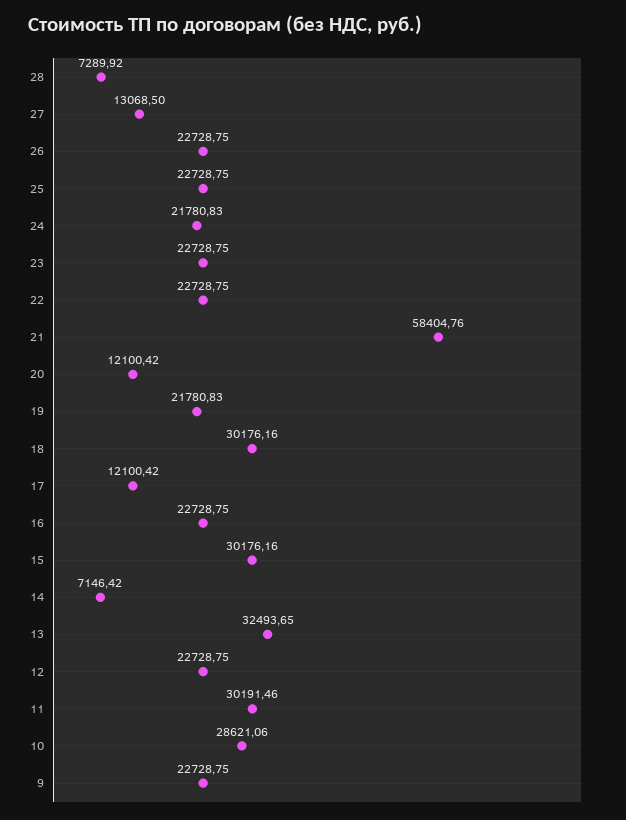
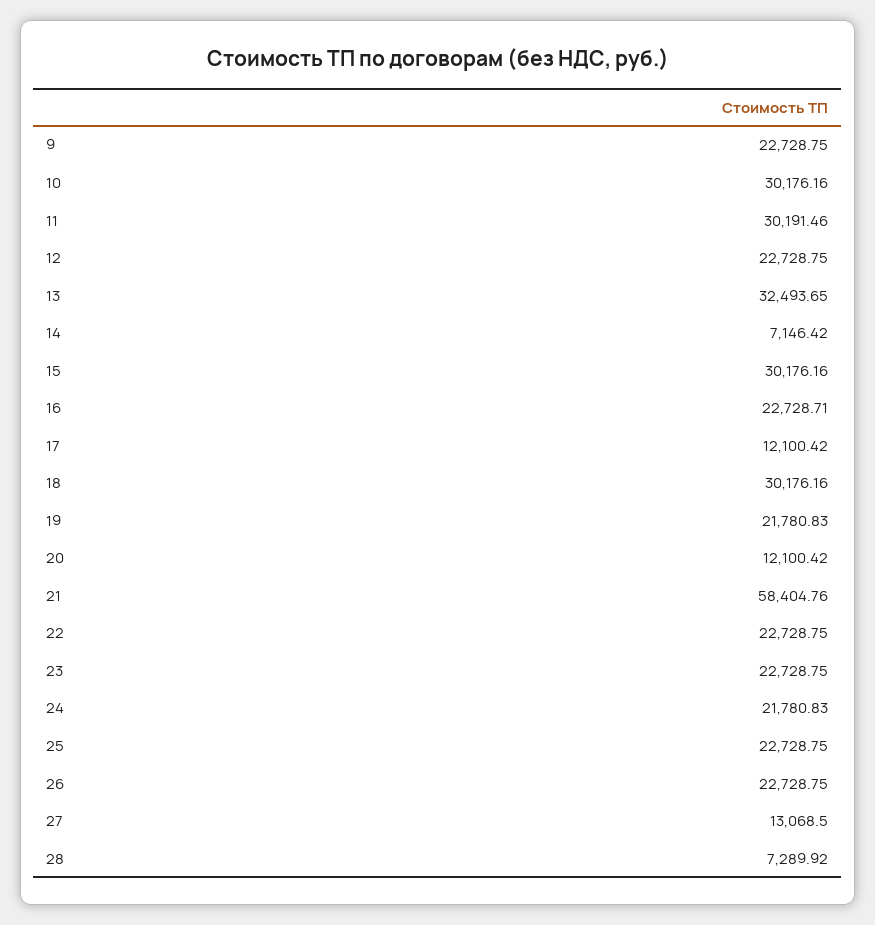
  {
    "28": 7289.92,
    "27": 13068.5,
    "26": 22728.75,
    "25": 22728.75,
    "24": 21780.83,
    "23": 22728.75,
    "22": 22728.75,
    "21": 58404.76,
    "20": 12100.42,
    "19": 21780.83,
    "18": 30176.16,
    "17": 12100.42,
-   "16": 22728.75,
+   "16": 22728.71,
    "15": 30176.16,
    "14": 7146.42,
    "13": 32493.65,
    "12": 22728.75,
    "11": 30191.46,
-   "10": 28621.06,
+   "10": 30176.16,
    "9": 22728.75
  }

